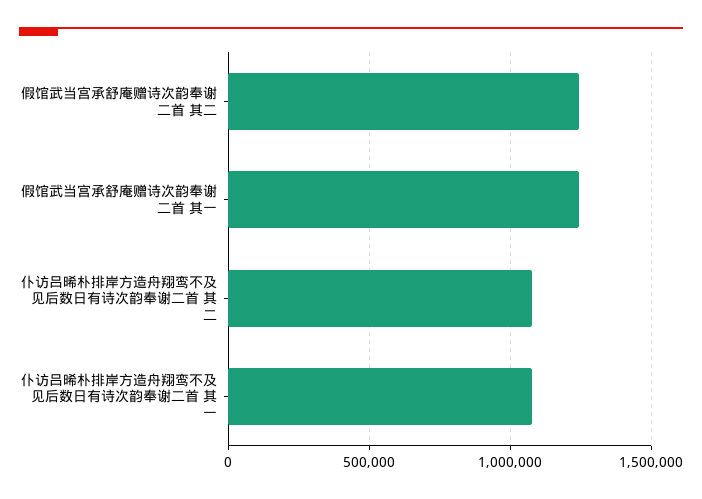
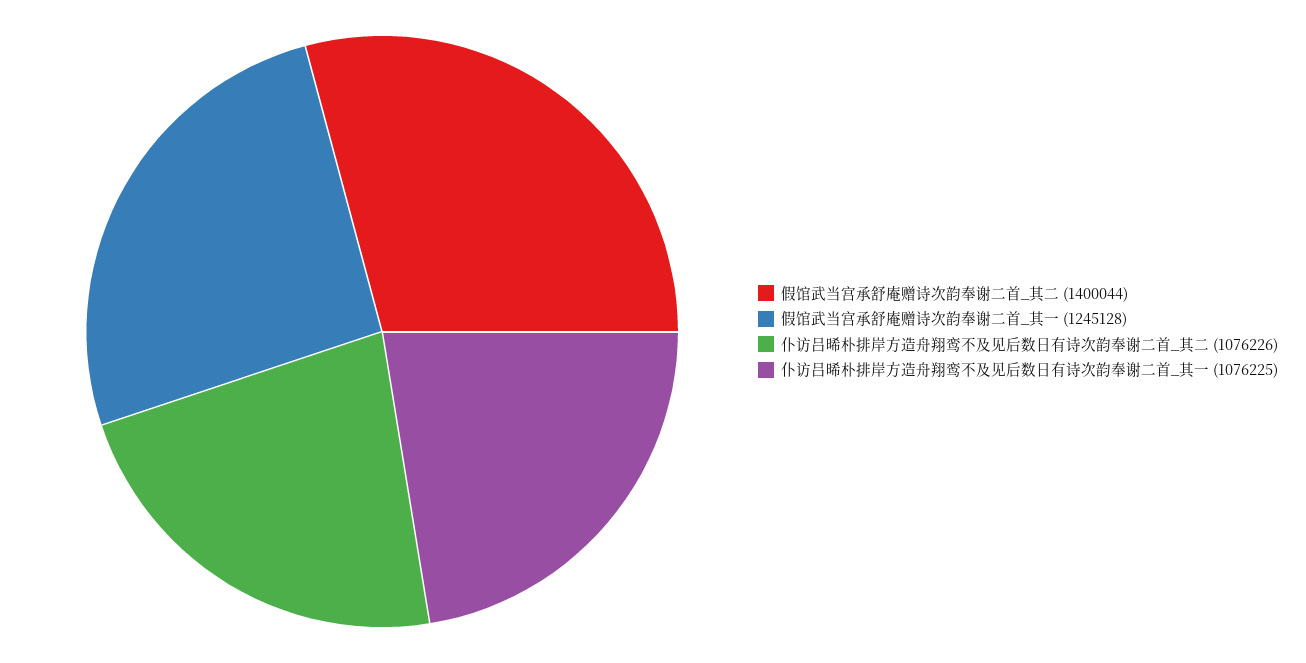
  {
-   "假馆武当宫承舒庵赠诗次韵奉谢二首 其二": 1250000,
+   "假馆武当宫承舒庵赠诗次韵奉谢二首 其二": 1400044,
    "假馆武当宫承舒庵赠诗次韵奉谢二首 其一": 1245128,
    "仆访吕晞朴排岸方造舟翔鸾不及见后数日有诗次韵奉谢二首 其二": 1076226,
    "仆访吕晞朴排岸方造舟翔鸾不及见后数日有诗次韵奉谢二首 其一": 1076225
  }

